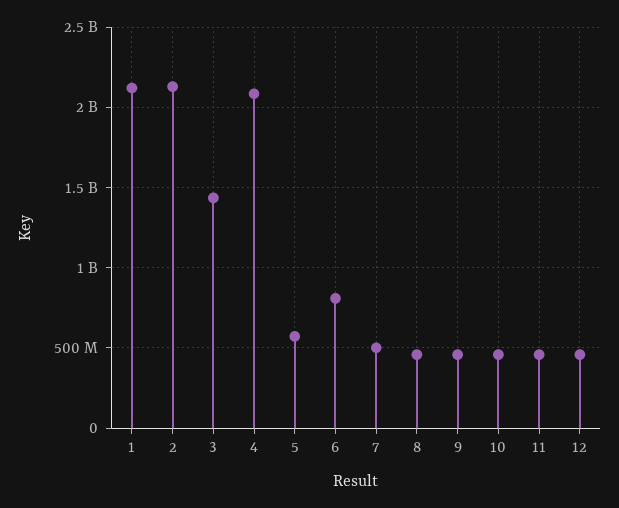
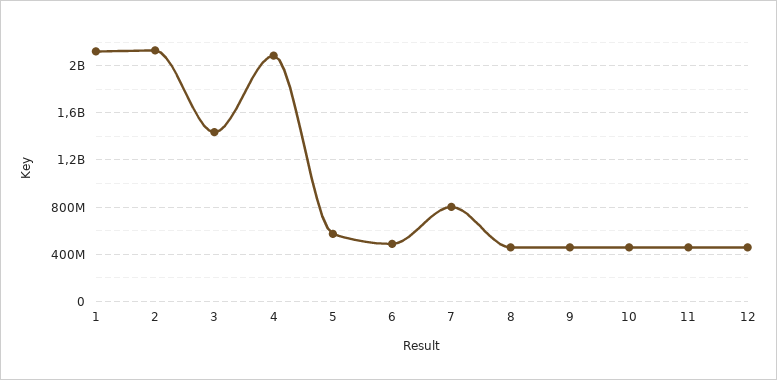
  {
    "1": 2100000000,
    "2": 2150000000,
    "3": 1450000000,
    "4": 2100000000,
    "5": 550000000,
-   "6": 800000000,
+   "6": 500000000,
-   "7": 500000000,
+   "7": 800000000,
    "8": 450000000,
    "9": 450000000,
    "10": 450000000,
    "11": 450000000,
    "12": 450000000
  }

